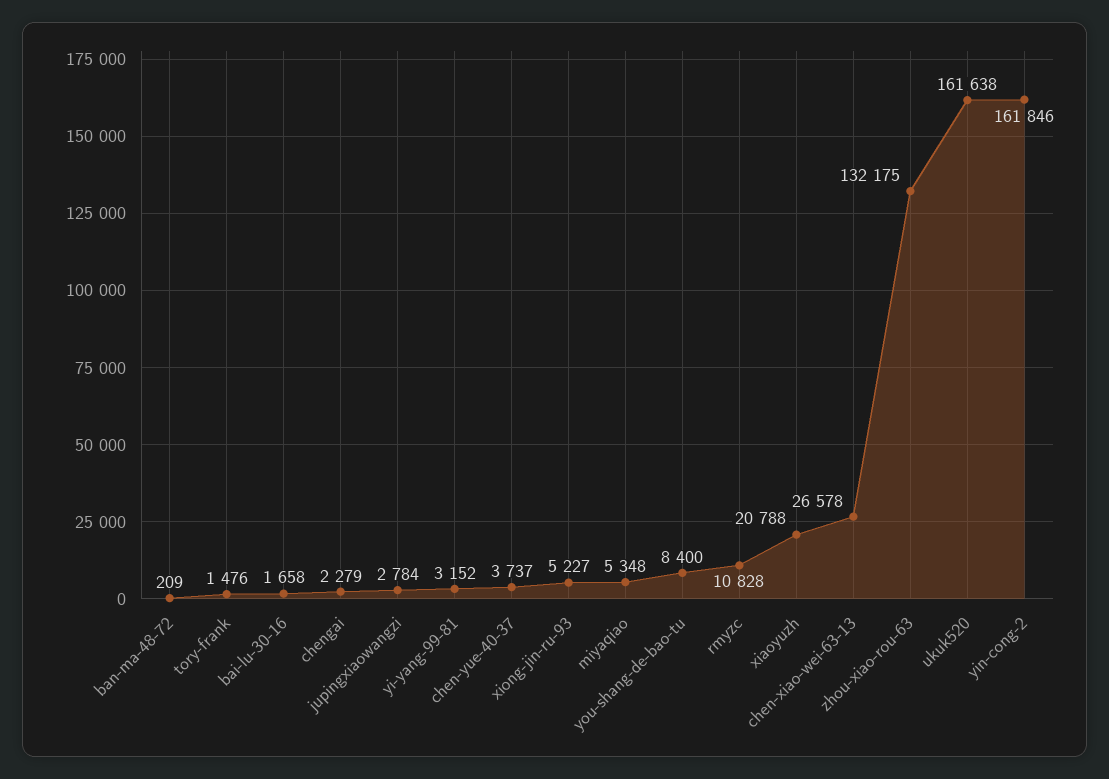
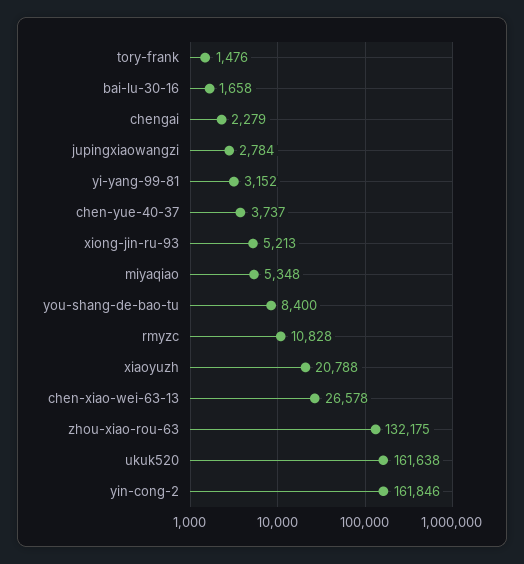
  {
-   "ban-ma-48-72": 209,
    "tory-frank": 1476,
    "bai-lu-30-16": 1658,
    "chengai": 2279,
    "jupingxiaowangzi": 2784,
    "yi-yang-99-81": 3152,
    "chen-yue-40-37": 3737,
-   "xiong-jin-ru-93": 5227,
+   "xiong-jin-ru-93": 5213,
    "miyaqiao": 5348,
    "you-shang-de-bao-tu": 8400,
    "rmyzc": 10828,
    "xiaoyuzh": 20788,
    "chen-xiao-wei-63-13": 26578,
    "zhou-xiao-rou-63": 132175,
    "ukuk520": 161638,
    "yin-cong-2": 161846
  }

